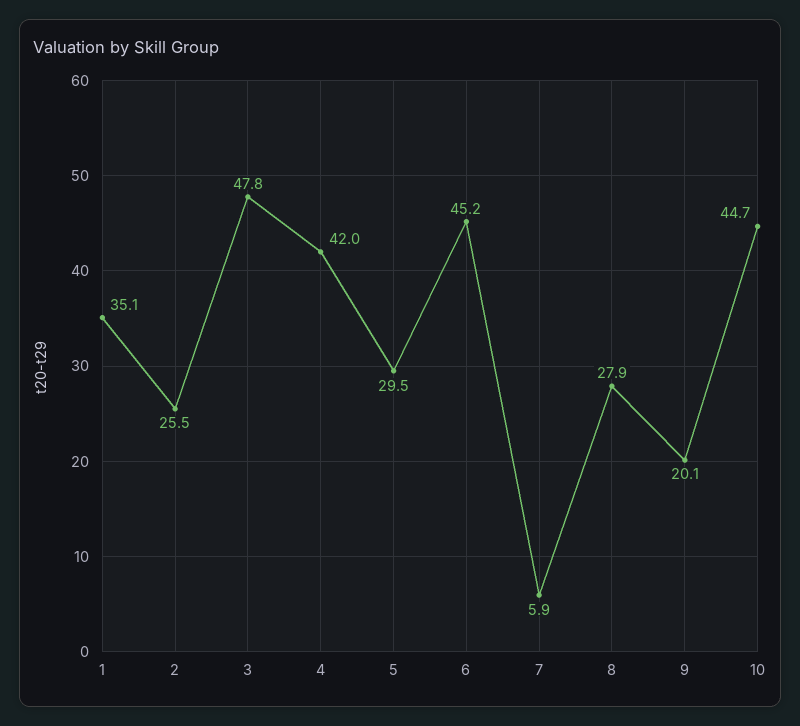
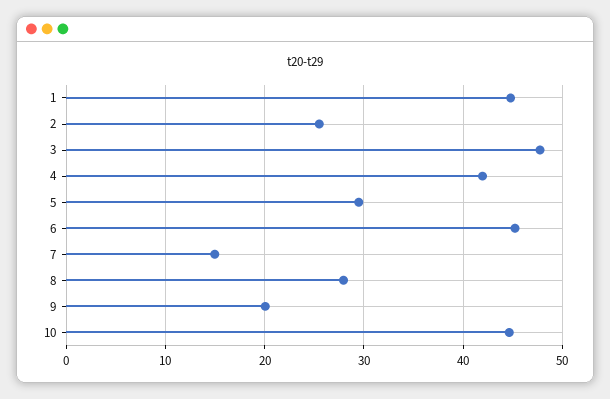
  {
-   "1": 35.1,
+   "1": 45,
    "2": 25.5,
    "3": 47.8,
    "4": 42,
    "5": 29.5,
    "6": 45.2,
-   "7": 5.9,
+   "7": 15,
    "8": 27.9,
    "9": 20.1,
    "10": 44.7
  }

